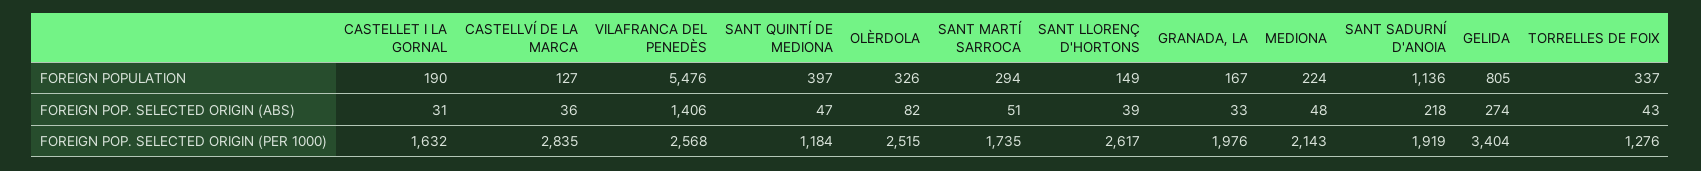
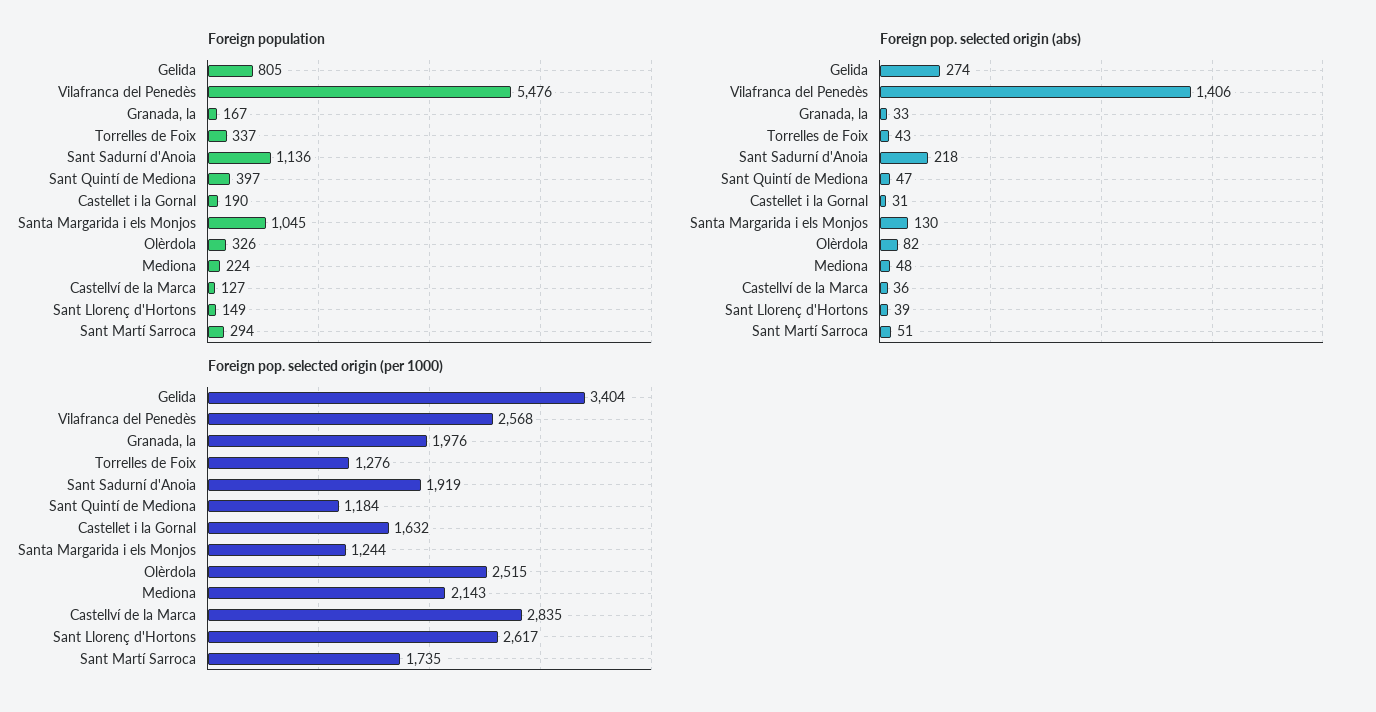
  {
    "FOREIGN POPULATION": {
      "CASTELLET I LA GORNAL": 190,
      "CASTELLVÍ DE LA MARCA": 127,
      "VILAFRANCA DEL PENEDÈS": 5476,
      "SANT QUINTÍ DE MEDIONA": 397,
      "OLÈRDOLA": 326,
      "SANT MARTÍ SARROCA": 294,
      "SANT LLORENÇ D'HORTONS": 149,
      "GRANADA, LA": 167,
      "MEDIONA": 224,
      "SANT SADURNÍ D'ANOIA": 1136,
      "GELIDA": 805,
-     "TORRELLES DE FOIX": 337
+     "TORRELLES DE FOIX": 337,
+     "Santa Margarida i els Monjos": 1045
    },
    "FOREIGN POP. SELECTED ORIGIN (ABS)": {
      "CASTELLET I LA GORNAL": 31,
      "CASTELLVÍ DE LA MARCA": 36,
      "VILAFRANCA DEL PENEDÈS": 1406,
      "SANT QUINTÍ DE MEDIONA": 47,
      "OLÈRDOLA": 82,
      "SANT MARTÍ SARROCA": 51,
      "SANT LLORENÇ D'HORTONS": 39,
      "GRANADA, LA": 33,
      "MEDIONA": 48,
      "SANT SADURNÍ D'ANOIA": 218,
      "GELIDA": 274,
-     "TORRELLES DE FOIX": 43
+     "TORRELLES DE FOIX": 43,
+     "Santa Margarida i els Monjos": 130
    },
    "FOREIGN POP. SELECTED ORIGIN (PER 1000)": {
      "CASTELLET I LA GORNAL": 1632,
      "CASTELLVÍ DE LA MARCA": 2835,
      "VILAFRANCA DEL PENEDÈS": 2568,
      "SANT QUINTÍ DE MEDIONA": 1184,
      "OLÈRDOLA": 2515,
      "SANT MARTÍ SARROCA": 1735,
      "SANT LLORENÇ D'HORTONS": 2617,
      "GRANADA, LA": 1976,
      "MEDIONA": 2143,
      "SANT SADURNÍ D'ANOIA": 1919,
      "GELIDA": 3404,
-     "TORRELLES DE FOIX": 1276
+     "TORRELLES DE FOIX": 1276,
+     "Santa Margarida i els Monjos": 1244
    }
  }

